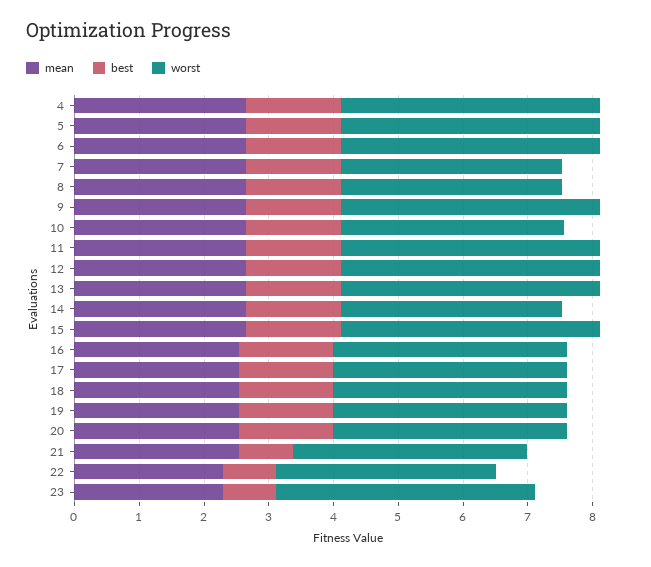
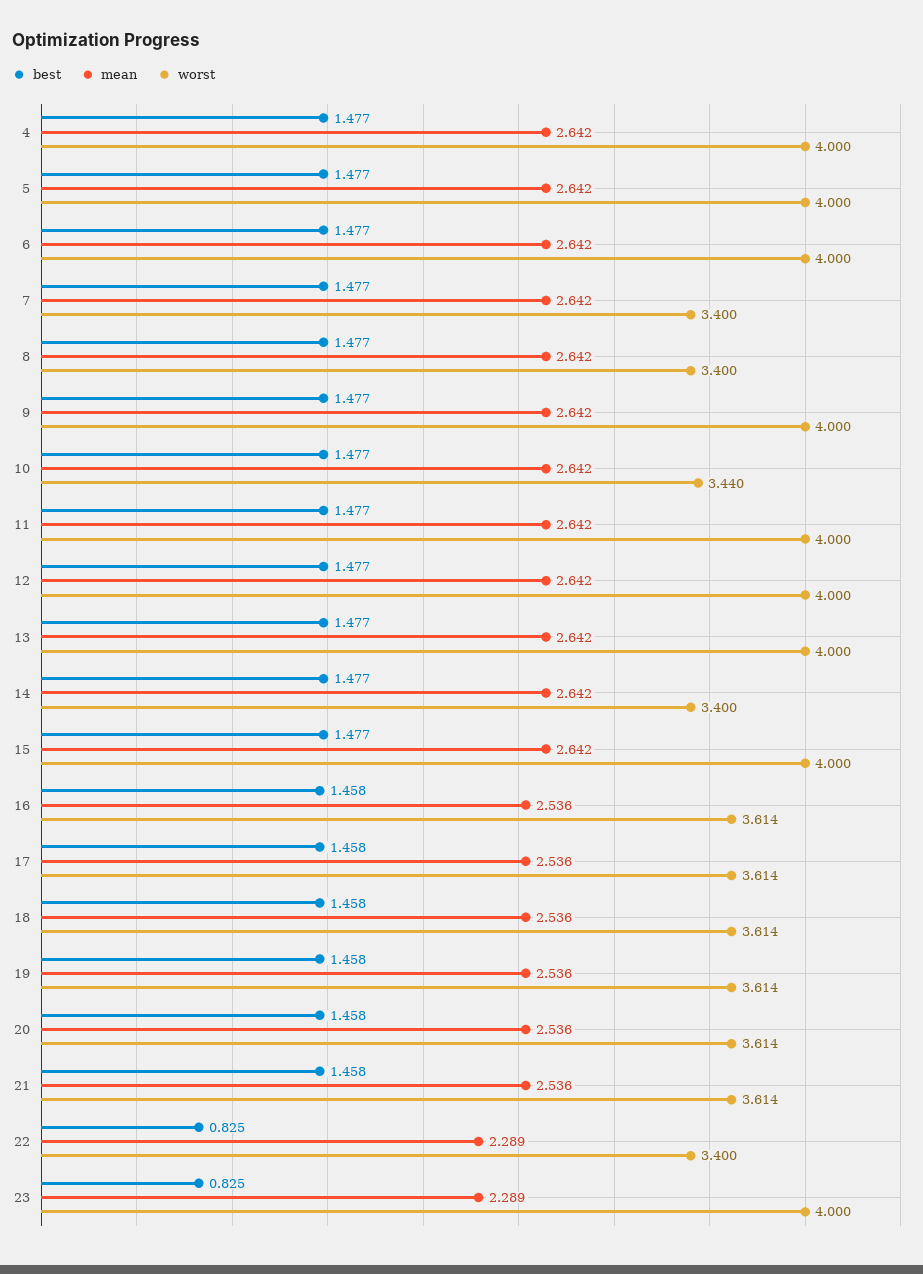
  {
    "mean": {
      "4": 2.642,
      "5": 2.642,
      "6": 2.642,
      "7": 2.642,
      "8": 2.642,
      "9": 2.642,
      "10": 2.642,
      "11": 2.642,
      "12": 2.642,
      "13": 2.642,
      "14": 2.642,
      "15": 2.642,
      "16": 2.536,
      "17": 2.536,
      "18": 2.536,
      "19": 2.536,
      "20": 2.536,
      "21": 2.536,
      "22": 2.289,
      "23": 2.289
    },
    "best": {
      "4": 1.477,
      "5": 1.477,
      "6": 1.477,
      "7": 1.477,
      "8": 1.477,
      "9": 1.477,
      "10": 1.477,
      "11": 1.477,
      "12": 1.477,
      "13": 1.477,
      "14": 1.477,
      "15": 1.477,
      "16": 1.458,
      "17": 1.458,
      "18": 1.458,
      "19": 1.458,
      "20": 1.458,
-     "21": 0.8,
+     "21": 1.458,
      "22": 0.825,
      "23": 0.825
    },
    "worst": {
      "4": 4,
      "5": 4,
      "6": 4,
      "7": 3.4,
      "8": 3.4,
      "9": 4,
      "10": 3.44,
      "11": 4,
      "12": 4,
      "13": 4,
      "14": 3.4,
      "15": 4,
      "16": 3.614,
      "17": 3.614,
      "18": 3.614,
      "19": 3.614,
      "20": 3.614,
      "21": 3.614,
      "22": 3.4,
      "23": 4
    }
  }

